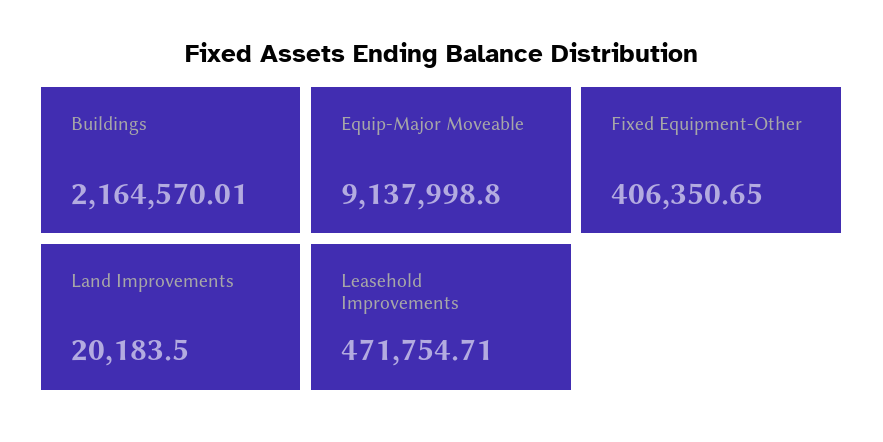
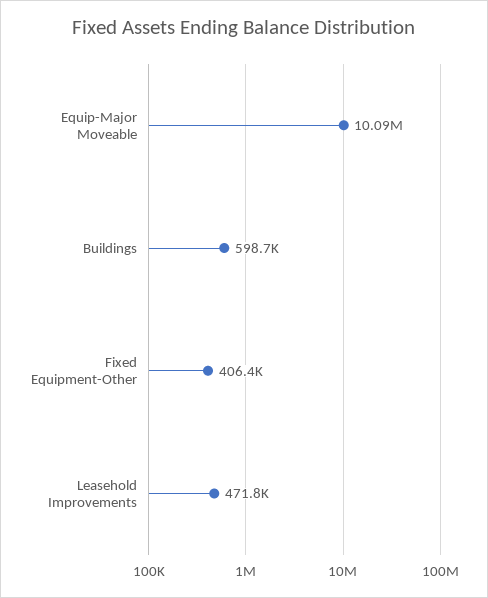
  {
-   "Buildings": 2164570.01,
+   "Buildings": 598700,
-   "Equip-Major Moveable": 9137998.8,
+   "Equip-Major Moveable": 10090000,
    "Fixed Equipment-Other": 406350.65,
-   "Land Improvements": 20183.5,
    "Leasehold Improvements": 471754.71
  }

